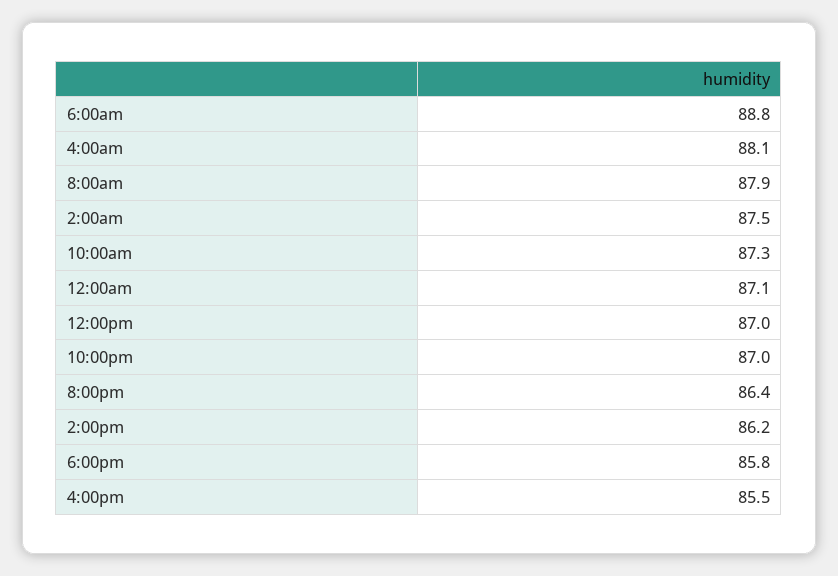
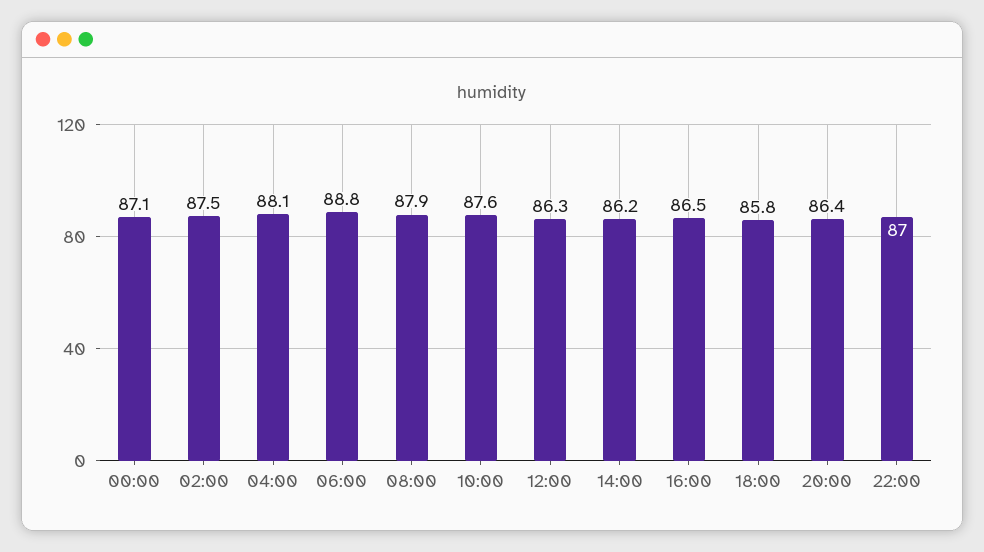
  {
    "6:00am": 88.8,
    "4:00am": 88.1,
    "8:00am": 87.9,
    "2:00am": 87.5,
-   "10:00am": 87.3,
+   "10:00am": 87.6,
    "12:00am": 87.1,
-   "12:00pm": 87,
+   "12:00pm": 86.3,
    "10:00pm": 87,
    "8:00pm": 86.4,
    "2:00pm": 86.2,
    "6:00pm": 85.8,
-   "4:00pm": 85.5
+   "4:00pm": 86.5
  }

